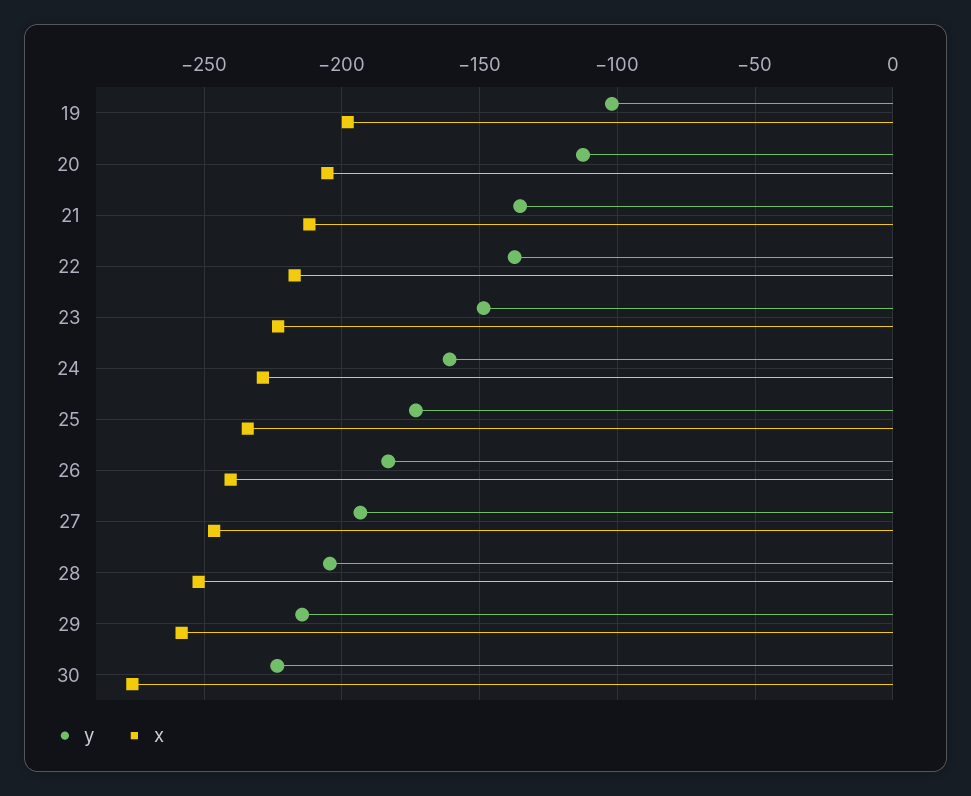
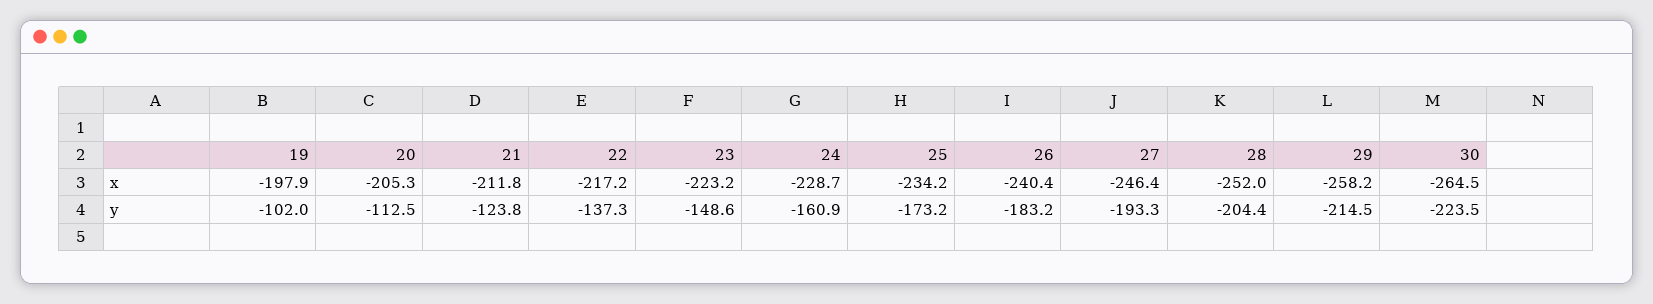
  {
    "y": {
      "19": -102,
      "20": -112.5,
-     "21": -135,
+     "21": -123.8,
      "22": -137.3,
      "23": -148.6,
      "24": -160.9,
      "25": -173.2,
      "26": -183.2,
      "27": -193.3,
      "28": -204.4,
      "29": -214.5,
      "30": -223.5
    },
    "x": {
      "19": -197.9,
      "20": -205.3,
      "21": -211.8,
      "22": -217.2,
      "23": -223.2,
      "24": -228.7,
      "25": -234.2,
      "26": -240.4,
      "27": -246.4,
      "28": -252,
      "29": -258.2,
-     "30": -275
+     "30": -264.5
    }
  }

